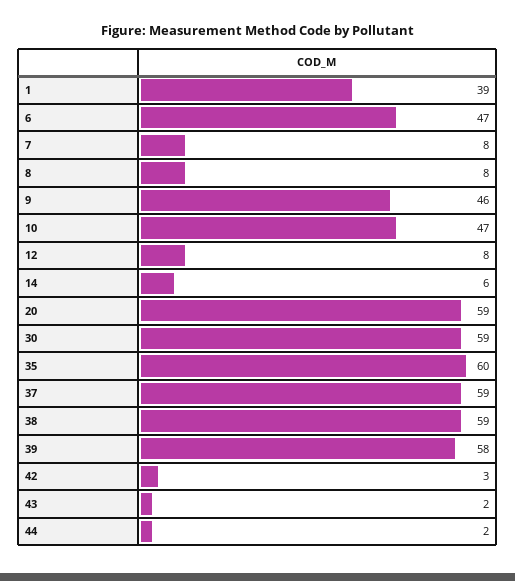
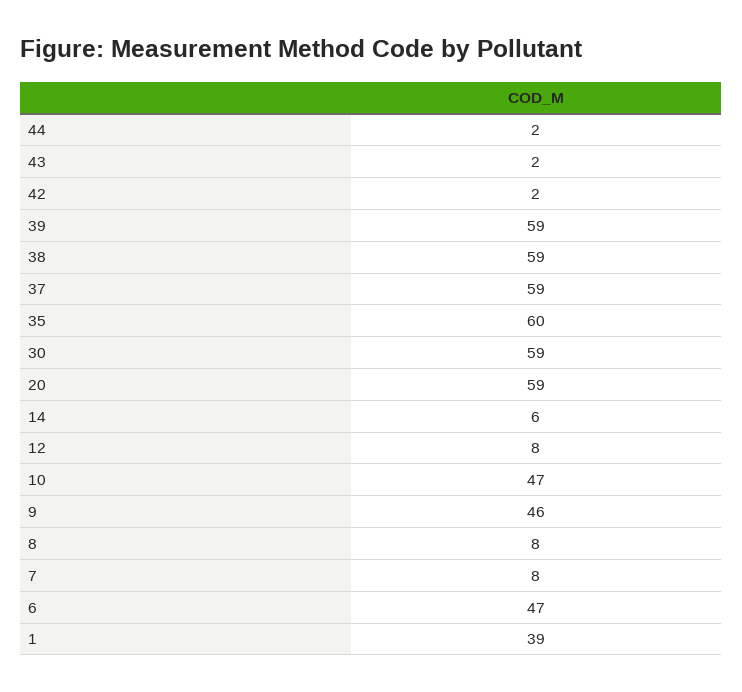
  {
    "1": 39,
    "6": 47,
    "7": 8,
    "8": 8,
    "9": 46,
    "10": 47,
    "12": 8,
    "14": 6,
    "20": 59,
    "30": 59,
    "35": 60,
    "37": 59,
    "38": 59,
-   "39": 58,
+   "39": 59,
-   "42": 3,
+   "42": 2,
    "43": 2,
    "44": 2
  }

